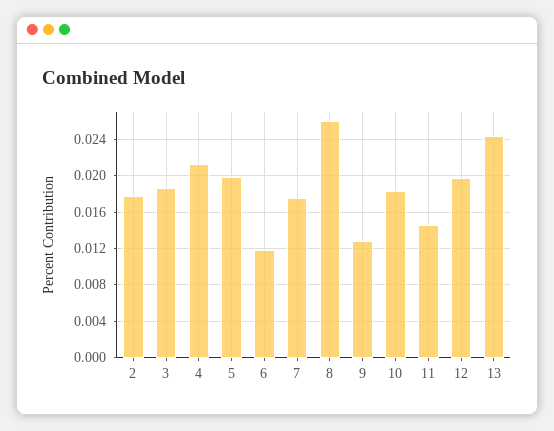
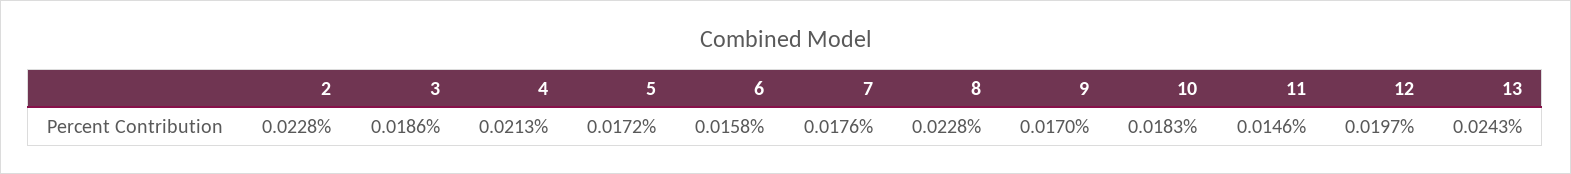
  {
-   "2": 0.018,
+   "2": 0.0228,
    "3": 0.0186,
    "4": 0.0213,
-   "5": 0.02,
+   "5": 0.0172,
-   "6": 0.012,
+   "6": 0.0158,
    "7": 0.0176,
-   "8": 0.026,
+   "8": 0.0228,
-   "9": 0.013,
+   "9": 0.017,
    "10": 0.0183,
    "11": 0.0146,
    "12": 0.0197,
    "13": 0.0243
  }

